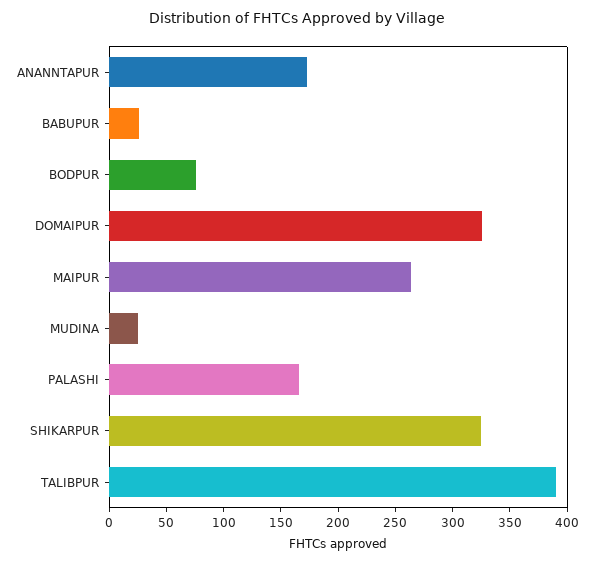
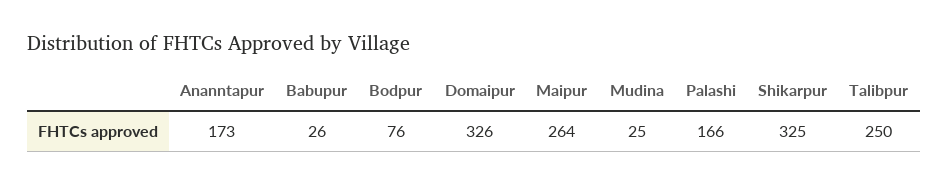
  {
    "ANANNTAPUR": 173,
    "BABUPUR": 26,
    "BODPUR": 76,
    "DOMAIPUR": 326,
    "MAIPUR": 264,
    "MUDINA": 25,
    "PALASHI": 166,
    "SHIKARPUR": 325,
-   "TALIBPUR": 390
+   "TALIBPUR": 250
  }

